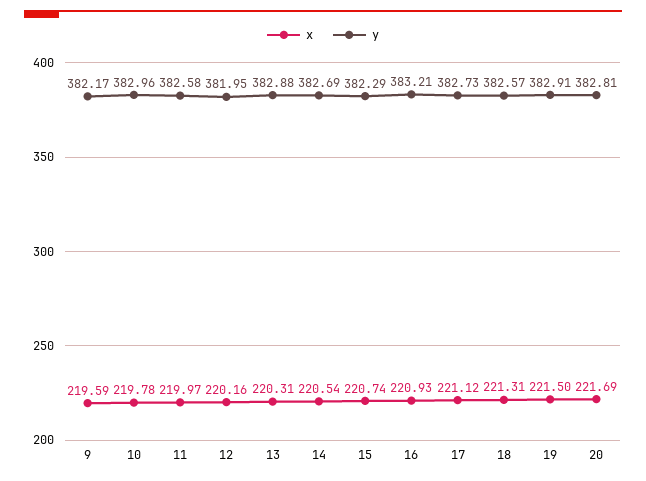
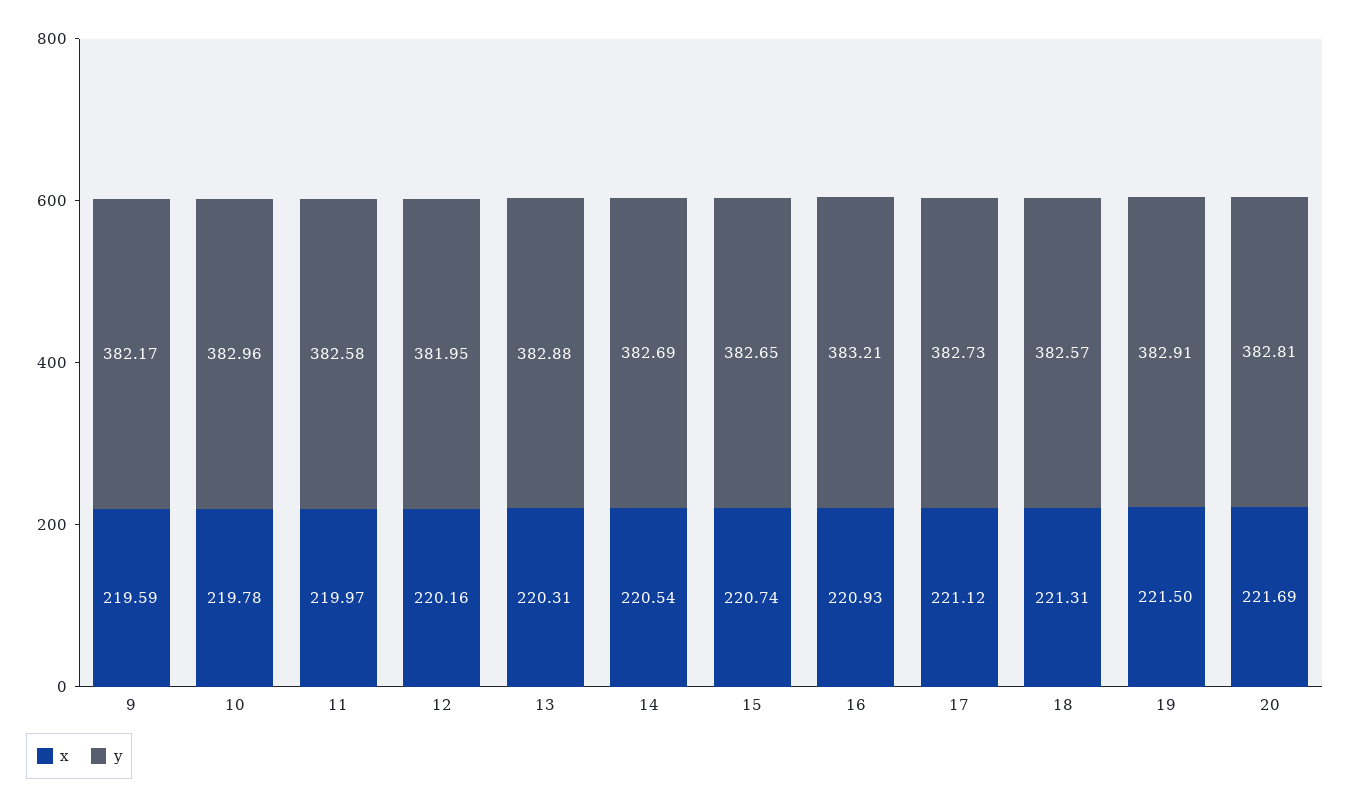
  {
    "x": {
      "9": 219.59,
      "10": 219.78,
      "11": 219.97,
      "12": 220.16,
      "13": 220.31,
      "14": 220.54,
      "15": 220.74,
      "16": 220.93,
      "17": 221.12,
      "18": 221.31,
      "19": 221.5,
      "20": 221.69
    },
    "y": {
      "9": 382.17,
      "10": 382.96,
      "11": 382.58,
      "12": 381.95,
      "13": 382.88,
      "14": 382.69,
-     "15": 382.29,
+     "15": 382.65,
      "16": 383.21,
      "17": 382.73,
      "18": 382.57,
      "19": 382.91,
      "20": 382.81
    }
  }

